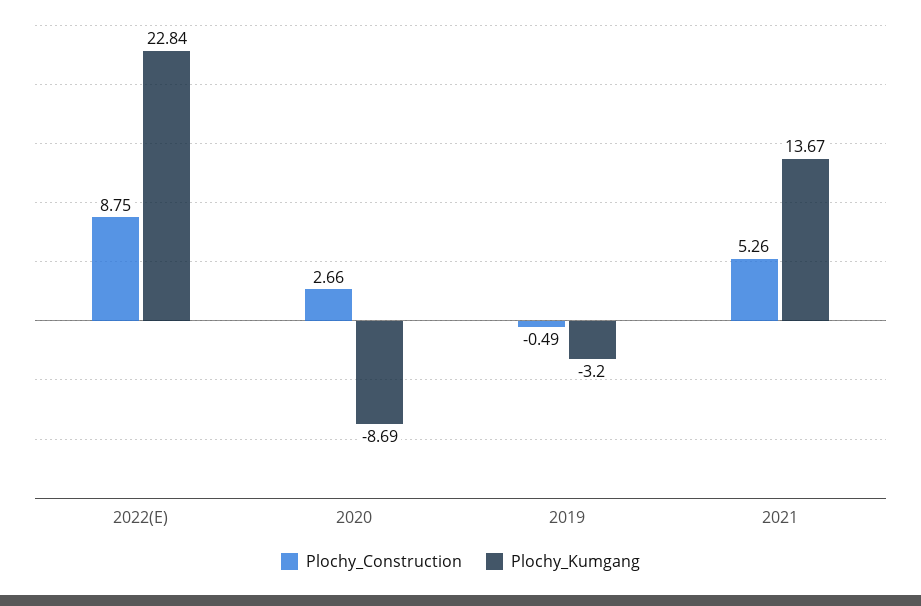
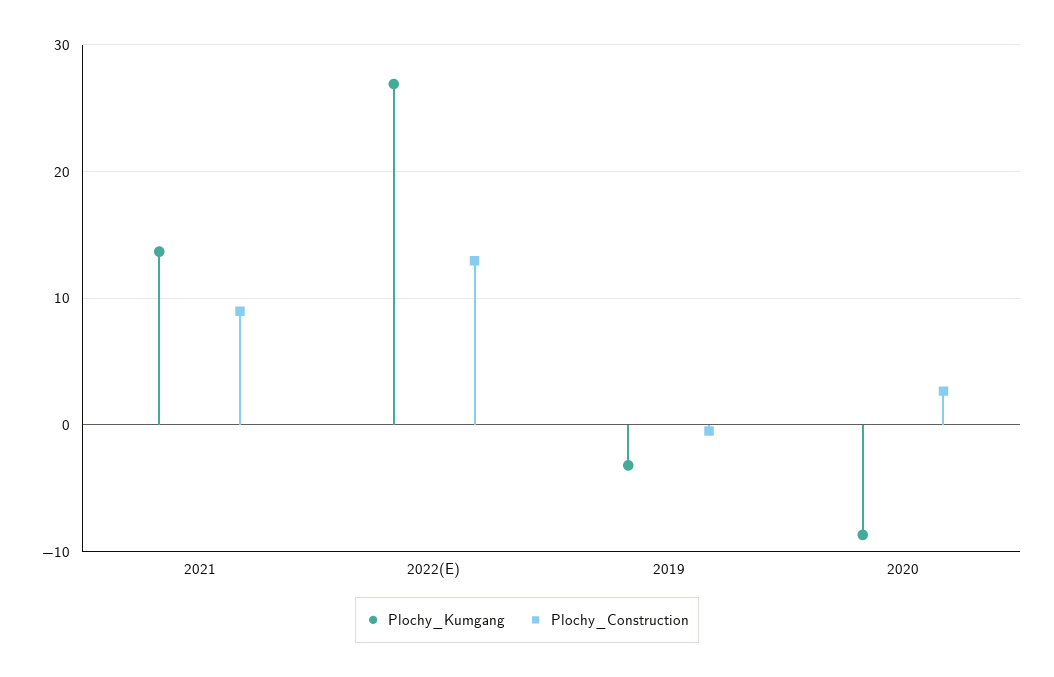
  {
    "Plochy_Construction": {
-     "2022(E)": 8.75,
+     "2022(E)": 13,
      "2020": 2.66,
      "2019": -0.49,
-     "2021": 5.26
+     "2021": 9
    },
    "Plochy_Kumgang": {
-     "2022(E)": 22.84,
+     "2022(E)": 27,
      "2020": -8.69,
      "2019": -3.2,
      "2021": 13.67
    }
  }

